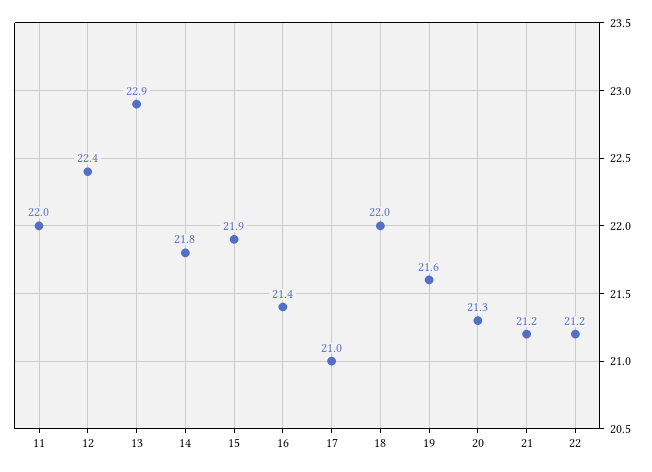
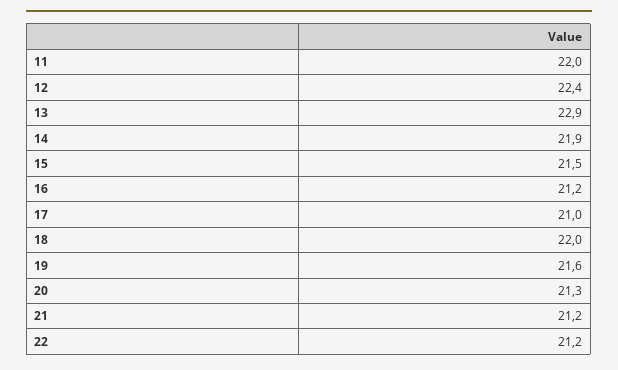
  {
    "11": 22,
    "12": 22.4,
    "13": 22.9,
-   "14": 21.8,
+   "14": 21.9,
-   "15": 21.9,
+   "15": 21.5,
-   "16": 21.4,
+   "16": 21.2,
    "17": 21,
    "18": 22,
    "19": 21.6,
    "20": 21.3,
    "21": 21.2,
    "22": 21.2
  }

